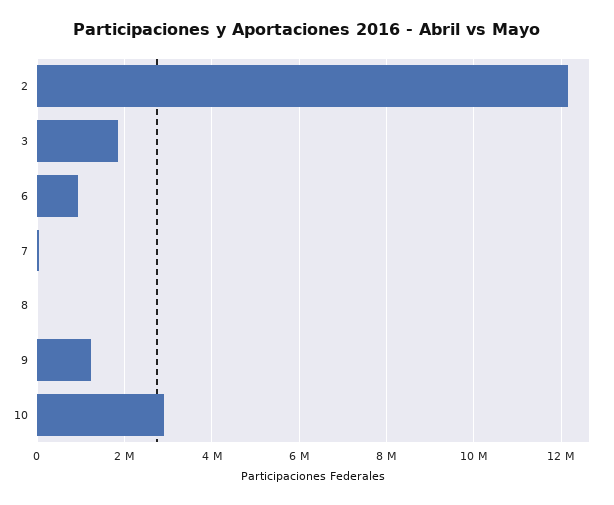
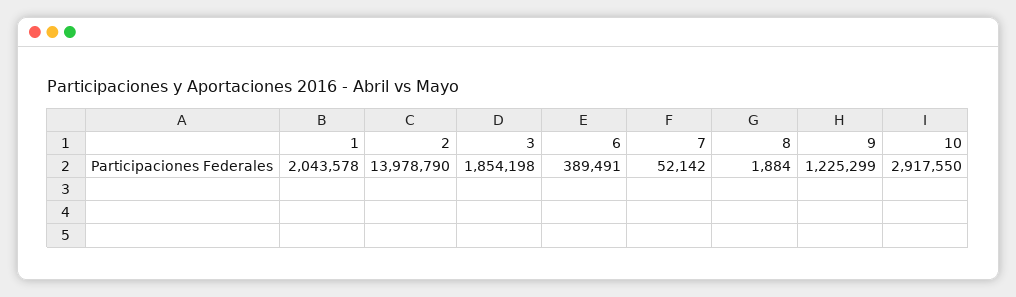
  {
-   "2": 12200000,
+   "2": 13978790,
    "3": 1854198,
-   "6": 1000000,
+   "6": 389491,
    "7": 52142,
    "8": 1884,
    "9": 1225299,
-   "10": 2917550
+   "10": 2917550,
+   "1": 2043578
  }

